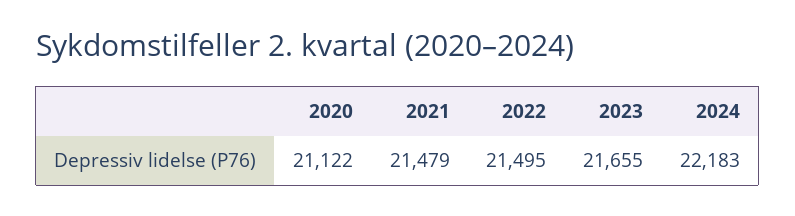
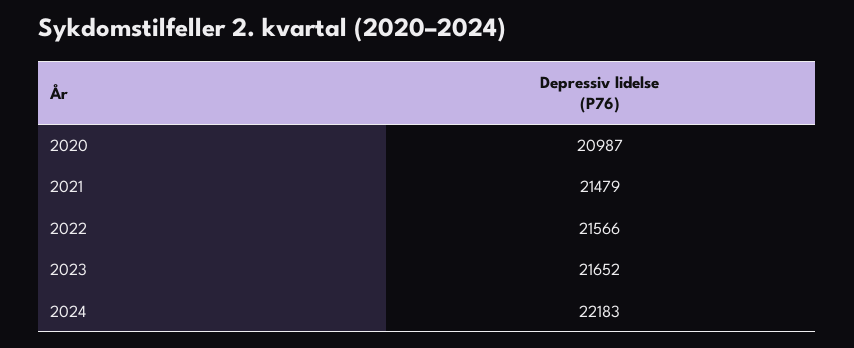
  {
-   "2020": 21122,
+   "2020": 20987,
    "2021": 21479,
-   "2022": 21495,
+   "2022": 21566,
-   "2023": 21655,
+   "2023": 21652,
    "2024": 22183
  }

